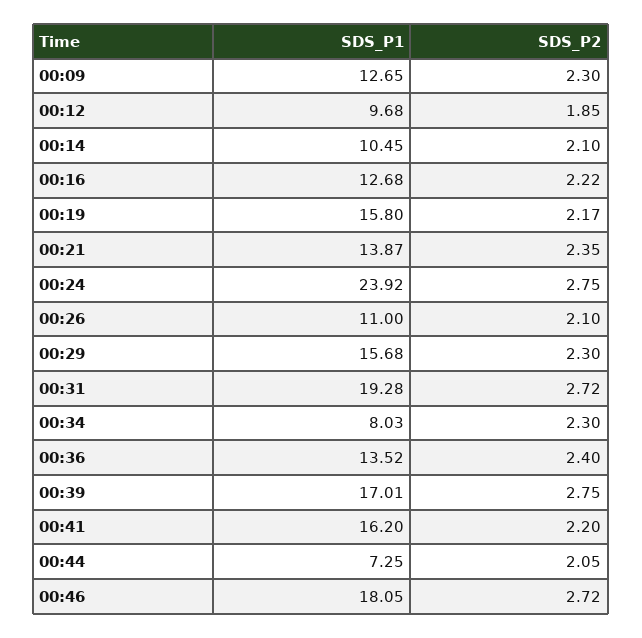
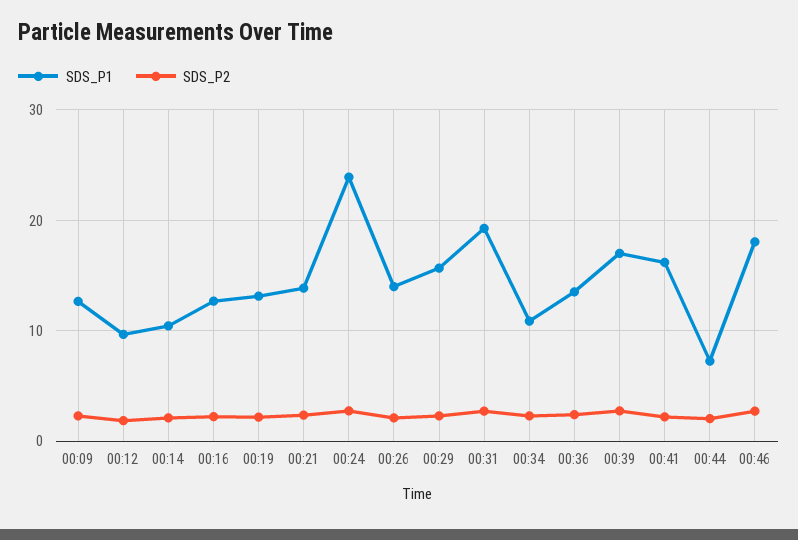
  {
    "SDS_P1": {
      "00:09": 12.65,
      "00:12": 9.68,
      "00:14": 10.45,
      "00:16": 12.68,
-     "00:19": 15.8,
+     "00:19": 13,
      "00:21": 13.87,
      "00:24": 23.92,
-     "00:26": 11,
+     "00:26": 14,
      "00:29": 15.68,
      "00:31": 19.28,
-     "00:34": 8.03,
+     "00:34": 11,
      "00:36": 13.52,
      "00:39": 17.01,
      "00:41": 16.2,
      "00:44": 7.25,
      "00:46": 18.05
    },
    "SDS_P2": {
      "00:09": 2.3,
      "00:12": 1.85,
      "00:14": 2.1,
      "00:16": 2.22,
      "00:19": 2.17,
      "00:21": 2.35,
      "00:24": 2.75,
      "00:26": 2.1,
      "00:29": 2.3,
      "00:31": 2.72,
      "00:34": 2.3,
      "00:36": 2.4,
      "00:39": 2.75,
      "00:41": 2.2,
      "00:44": 2.05,
      "00:46": 2.72
    }
  }

